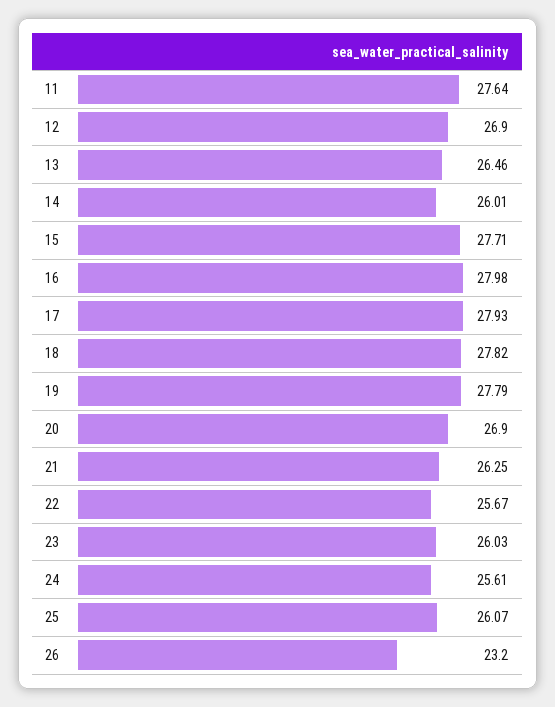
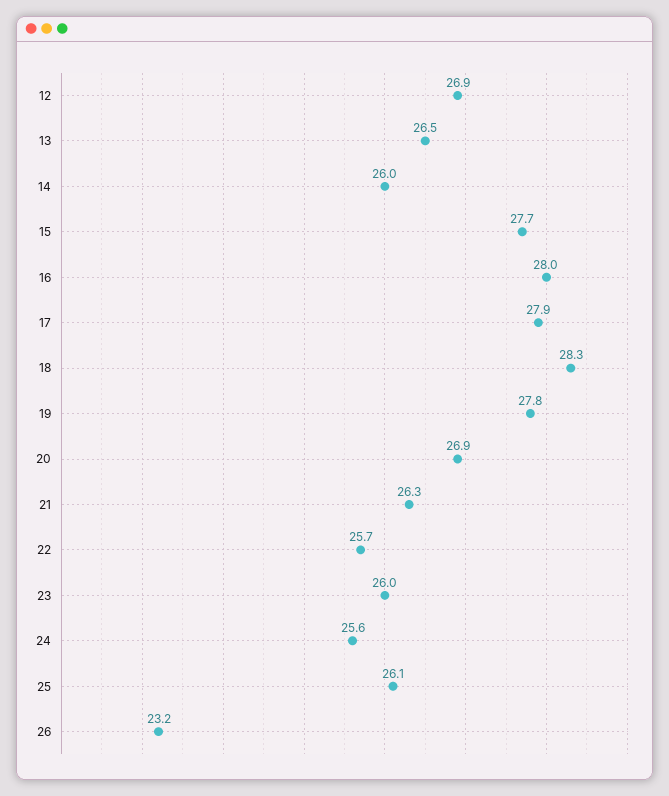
  {
-   "11": 27.64,
    "12": 26.9,
    "13": 26.46,
    "14": 26.01,
    "15": 27.71,
    "16": 27.98,
    "17": 27.93,
-   "18": 27.82,
+   "18": 28.3,
    "19": 27.79,
    "20": 26.9,
    "21": 26.25,
    "22": 25.67,
    "23": 26.03,
    "24": 25.61,
    "25": 26.07,
    "26": 23.2
  }

